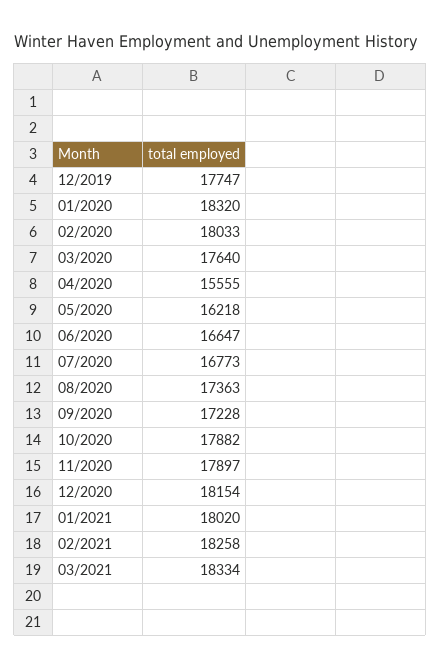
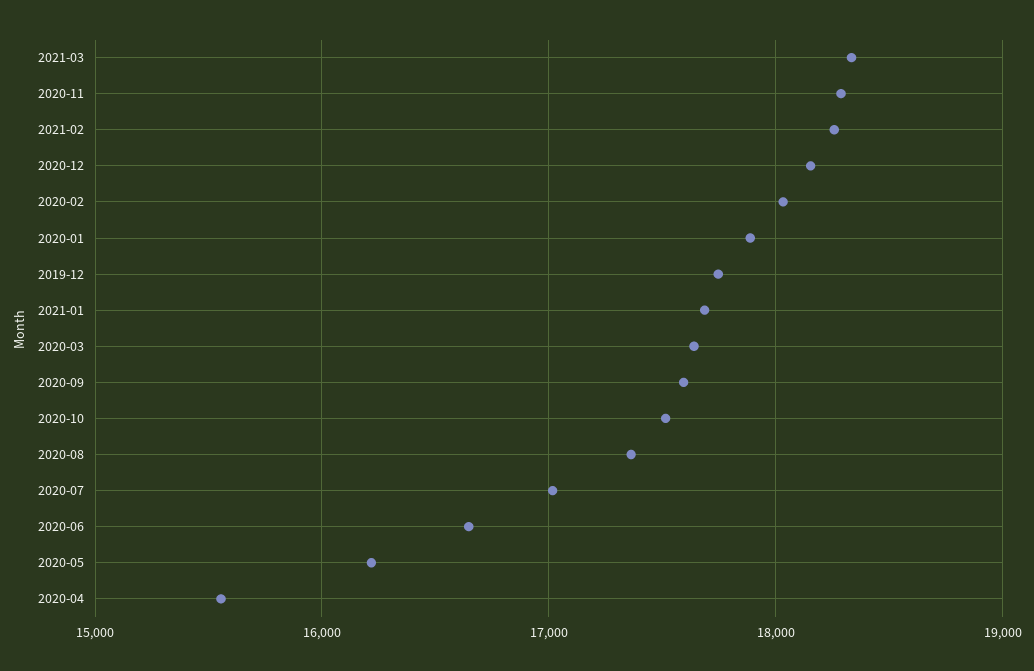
  {
    "12/2019": 17747,
-   "01/2020": 18320,
+   "01/2020": 17900,
    "02/2020": 18033,
    "03/2020": 17640,
    "04/2020": 15555,
    "05/2020": 16218,
    "06/2020": 16647,
-   "07/2020": 16773,
+   "07/2020": 17000,
    "08/2020": 17363,
-   "09/2020": 17228,
+   "09/2020": 17600,
-   "10/2020": 17882,
+   "10/2020": 17500,
-   "11/2020": 17897,
+   "11/2020": 18300,
    "12/2020": 18154,
-   "01/2021": 18020,
+   "01/2021": 17700,
    "02/2021": 18258,
    "03/2021": 18334
  }

